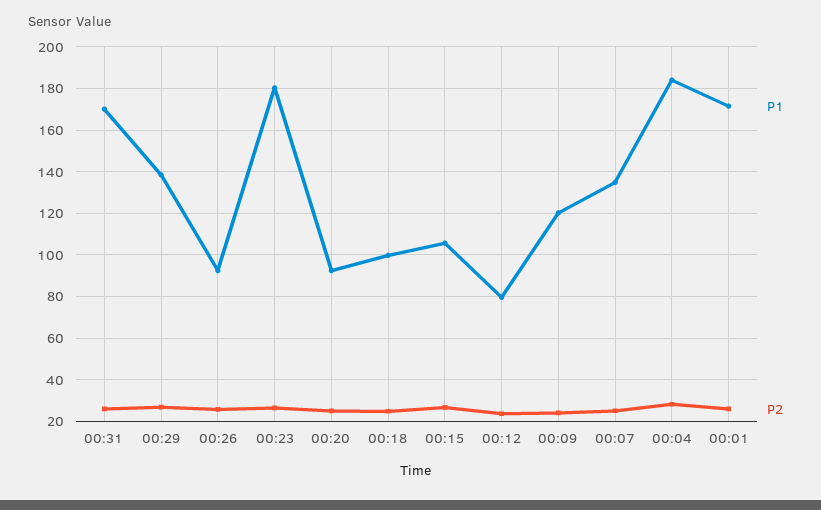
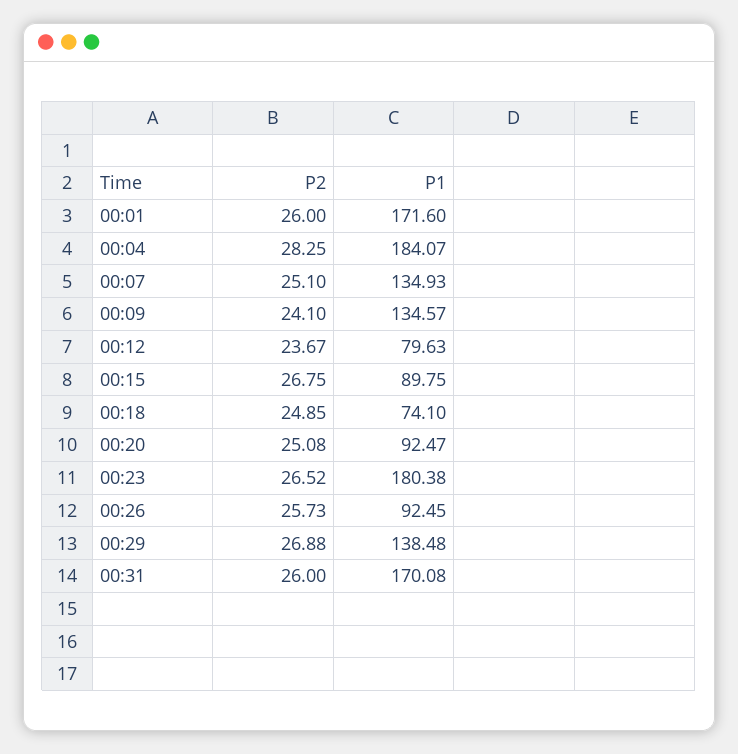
  {
    "P1": {
      "00:31": 170.08,
      "00:29": 138.48,
      "00:26": 92.45,
      "00:23": 180.38,
      "00:20": 92.47,
-     "00:18": 100,
+     "00:18": 74.1,
-     "00:15": 105,
+     "00:15": 89.75,
      "00:12": 79.63,
-     "00:09": 120,
+     "00:09": 134.57,
      "00:07": 134.93,
      "00:04": 184.07,
      "00:01": 171.6
    },
    "P2": {
      "00:31": 26,
      "00:29": 26.88,
      "00:26": 25.73,
      "00:23": 26.52,
      "00:20": 25.08,
      "00:18": 24.85,
      "00:15": 26.75,
      "00:12": 23.67,
      "00:09": 24.1,
      "00:07": 25.1,
      "00:04": 28.25,
      "00:01": 26
    }
  }

